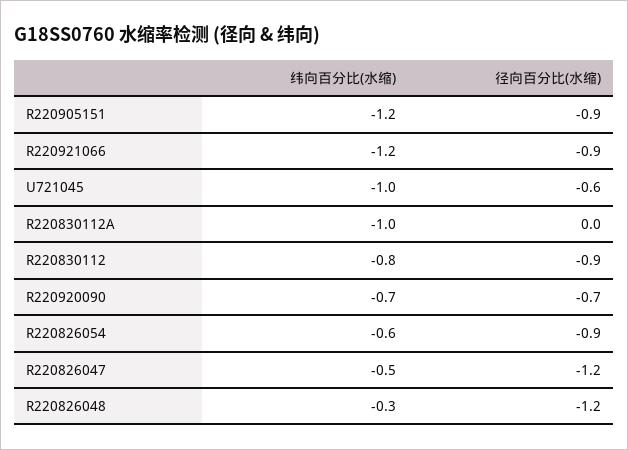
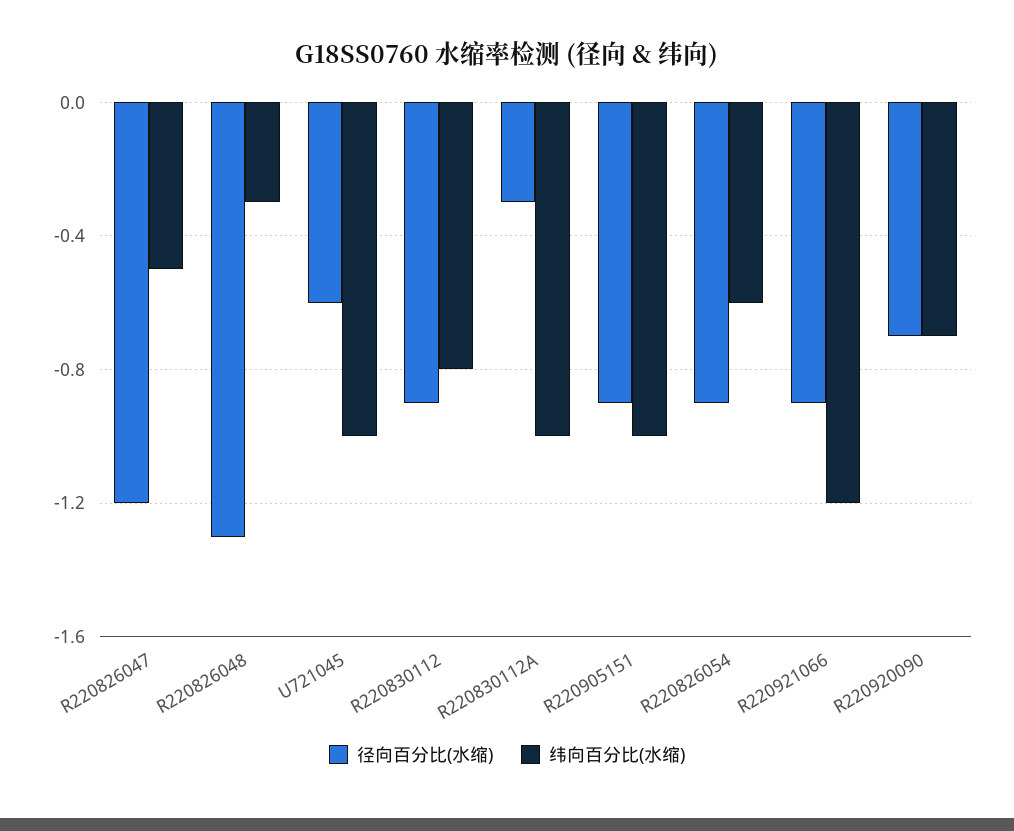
  {
    "纬向百分比(水缩)": {
-     "R220905151": -1.2,
+     "R220905151": -1,
      "R220921066": -1.2,
      "U721045": -1,
      "R220830112A": -1,
      "R220830112": -0.8,
      "R220920090": -0.7,
      "R220826054": -0.6,
      "R220826047": -0.5,
      "R220826048": -0.3
    },
    "径向百分比(水缩)": {
      "R220905151": -0.9,
      "R220921066": -0.9,
      "U721045": -0.6,
-     "R220830112A": 0,
+     "R220830112A": -0.3,
      "R220830112": -0.9,
      "R220920090": -0.7,
      "R220826054": -0.9,
      "R220826047": -1.2,
-     "R220826048": -1.2
+     "R220826048": -1.3
    }
  }

